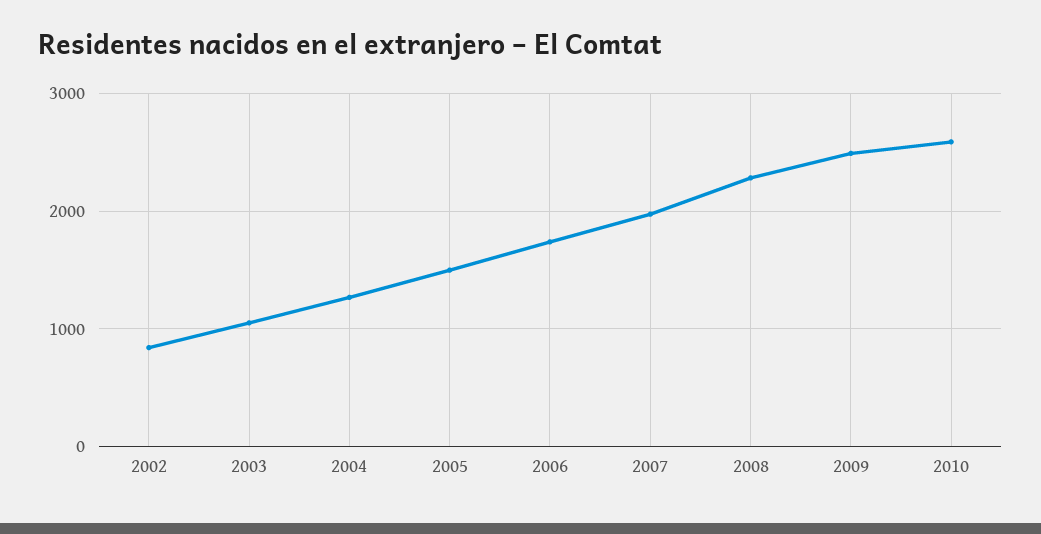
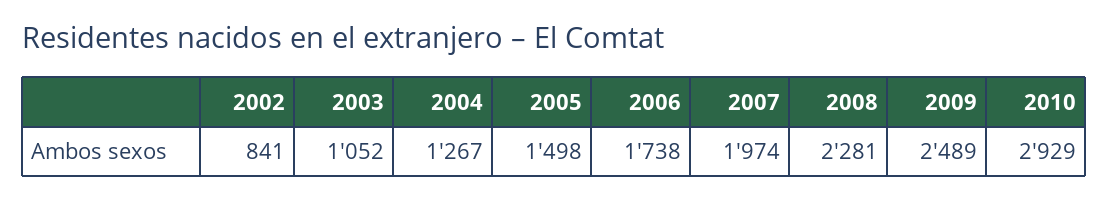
  {
    "2002": 841,
    "2003": 1052,
    "2004": 1267,
    "2005": 1498,
    "2006": 1738,
    "2007": 1974,
    "2008": 2281,
    "2009": 2489,
-   "2010": 2600
+   "2010": 2929
  }

